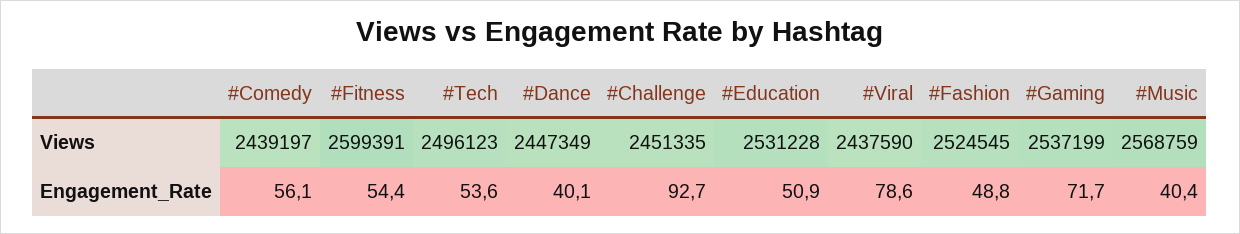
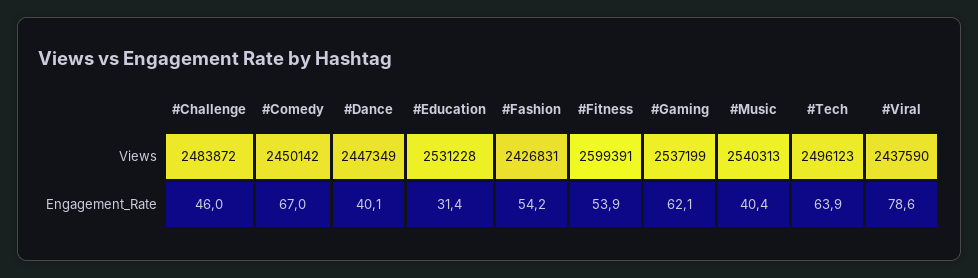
  {
    "#Comedy": {
-     "Views": 2439197,
+     "Views": 2450142,
-     "Engagement_Rate": 56.1
+     "Engagement_Rate": 67
    },
    "#Fitness": {
      "Views": 2599391,
-     "Engagement_Rate": 54.4
+     "Engagement_Rate": 53.9
    },
    "#Tech": {
      "Views": 2496123,
-     "Engagement_Rate": 53.6
+     "Engagement_Rate": 63.9
    },
    "#Dance": {
      "Views": 2447349,
      "Engagement_Rate": 40.1
    },
    "#Challenge": {
-     "Views": 2451335,
+     "Views": 2483872,
-     "Engagement_Rate": 92.7
+     "Engagement_Rate": 46
    },
    "#Education": {
      "Views": 2531228,
-     "Engagement_Rate": 50.9
+     "Engagement_Rate": 31.4
    },
    "#Viral": {
      "Views": 2437590,
      "Engagement_Rate": 78.6
    },
    "#Fashion": {
-     "Views": 2524545,
+     "Views": 2426831,
-     "Engagement_Rate": 48.8
+     "Engagement_Rate": 54.2
    },
    "#Gaming": {
      "Views": 2537199,
-     "Engagement_Rate": 71.7
+     "Engagement_Rate": 62.1
    },
    "#Music": {
-     "Views": 2568759,
+     "Views": 2540313,
      "Engagement_Rate": 40.4
    }
  }

